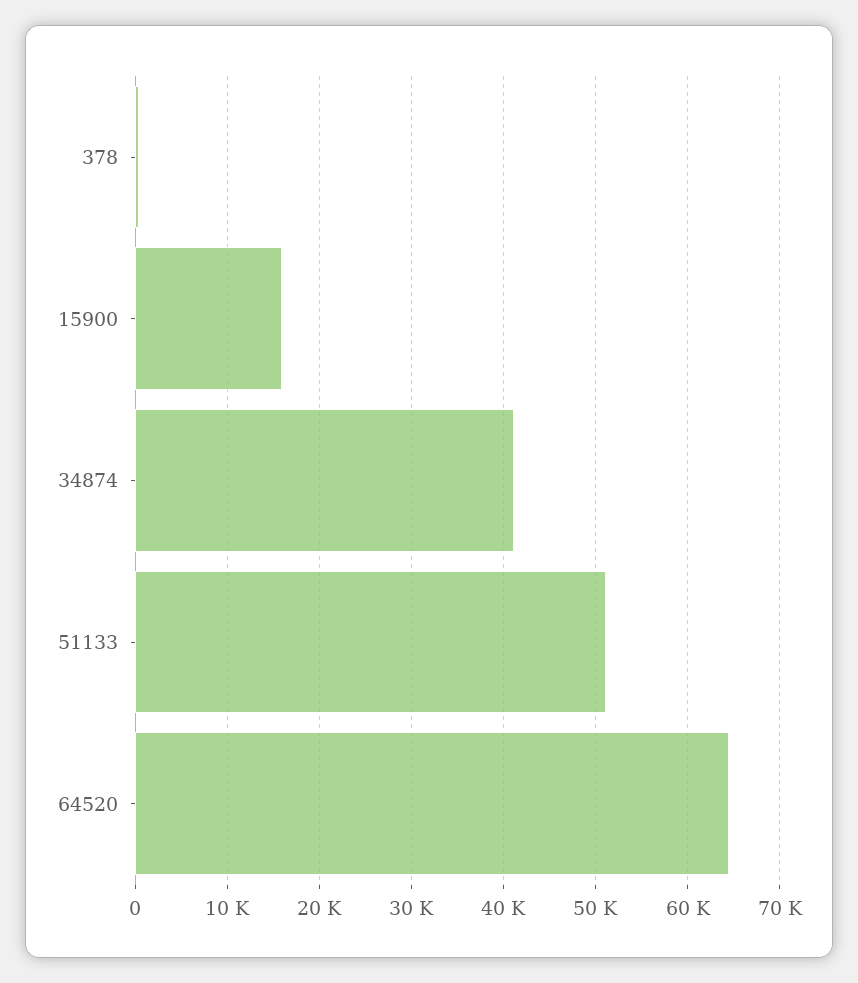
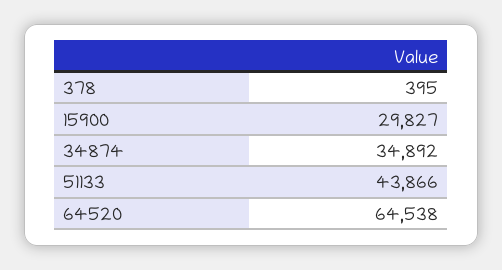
  {
    "378": 395,
-   "15900": 16000,
+   "15900": 29827,
-   "34874": 41000,
+   "34874": 34892,
-   "51133": 51000,
+   "51133": 43866,
    "64520": 64538
  }

